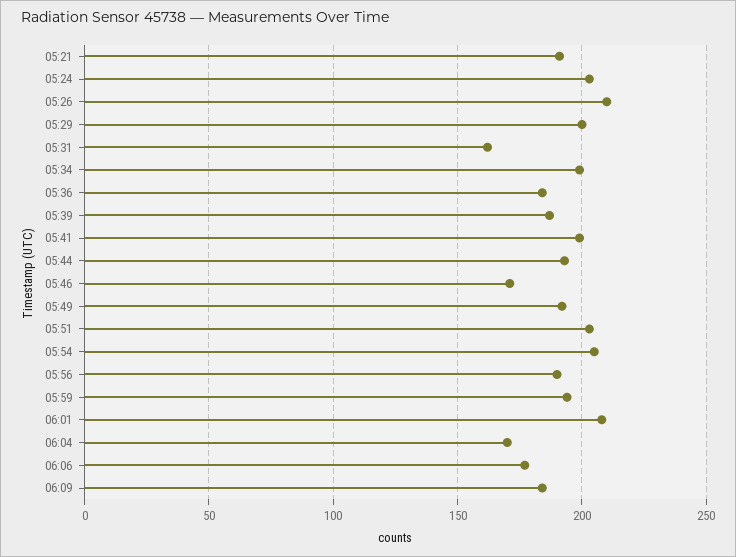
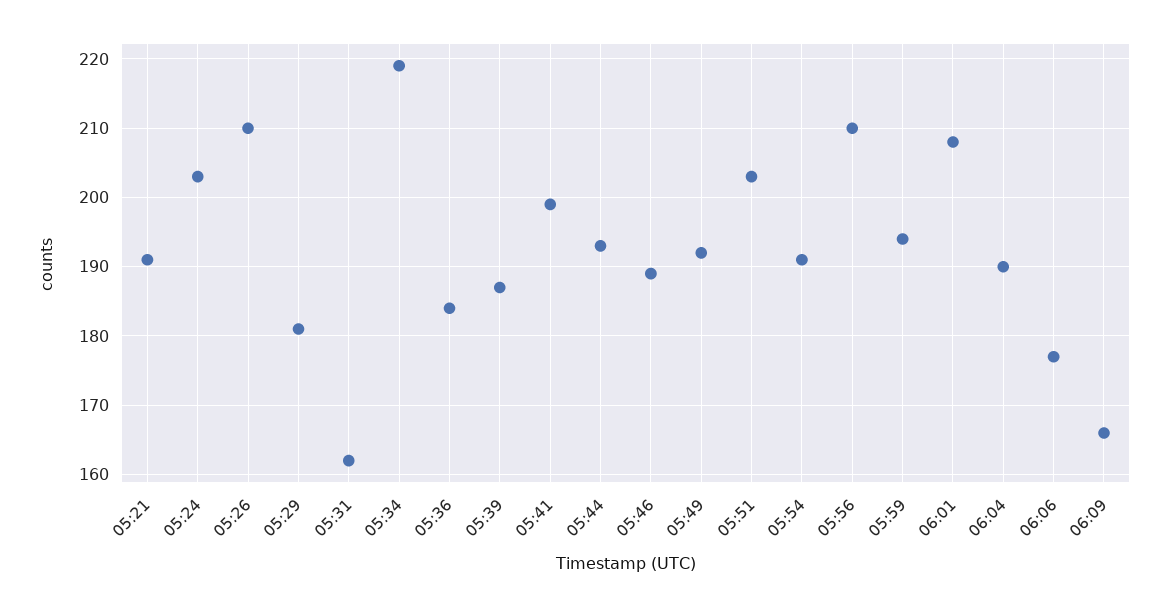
  {
    "05:21": 191,
    "05:24": 203,
    "05:26": 210,
-   "05:29": 200,
+   "05:29": 181,
    "05:31": 162,
-   "05:34": 200,
+   "05:34": 219,
    "05:36": 184,
    "05:39": 187,
    "05:41": 199,
    "05:44": 193,
-   "05:46": 170,
+   "05:46": 189,
    "05:49": 192,
    "05:51": 203,
-   "05:54": 205,
+   "05:54": 191,
-   "05:56": 190,
+   "05:56": 210,
    "05:59": 194,
    "06:01": 208,
-   "06:04": 170,
+   "06:04": 190,
    "06:06": 177,
-   "06:09": 185
+   "06:09": 166
  }

